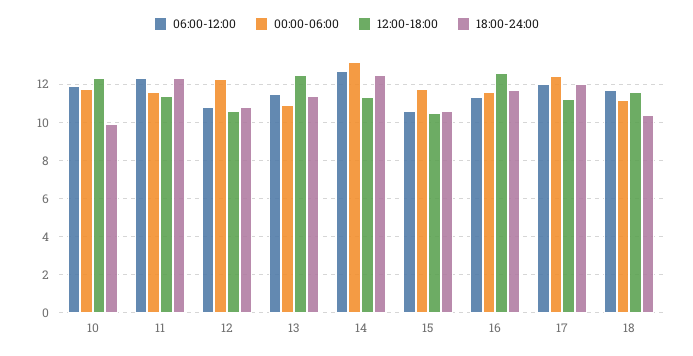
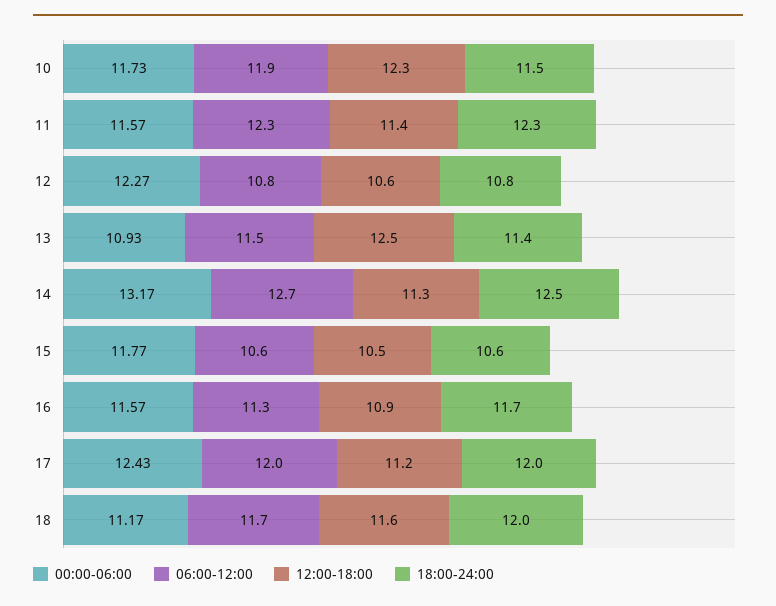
  {
    "06:00-12:00": {
      "10": 11.9,
      "11": 12.3,
      "12": 10.8,
      "13": 11.5,
      "14": 12.7,
      "15": 10.6,
      "16": 11.3,
      "17": 12,
      "18": 11.7
    },
    "00:00-06:00": {
      "10": 11.73,
      "11": 11.57,
      "12": 12.27,
      "13": 10.93,
      "14": 13.17,
      "15": 11.77,
      "16": 11.57,
      "17": 12.43,
      "18": 11.17
    },
    "12:00-18:00": {
      "10": 12.3,
      "11": 11.4,
      "12": 10.6,
      "13": 12.5,
      "14": 11.3,
      "15": 10.5,
-     "16": 12.5,
+     "16": 10.9,
      "17": 11.2,
      "18": 11.6
    },
    "18:00-24:00": {
-     "10": 10,
+     "10": 11.5,
      "11": 12.3,
      "12": 10.8,
      "13": 11.4,
      "14": 12.5,
      "15": 10.6,
      "16": 11.7,
      "17": 12,
-     "18": 10.5
+     "18": 12
    }
  }

